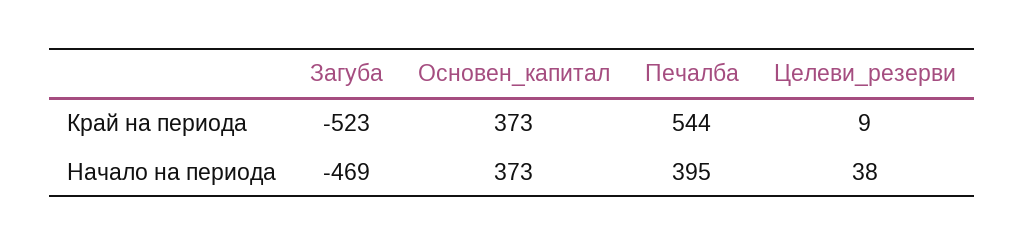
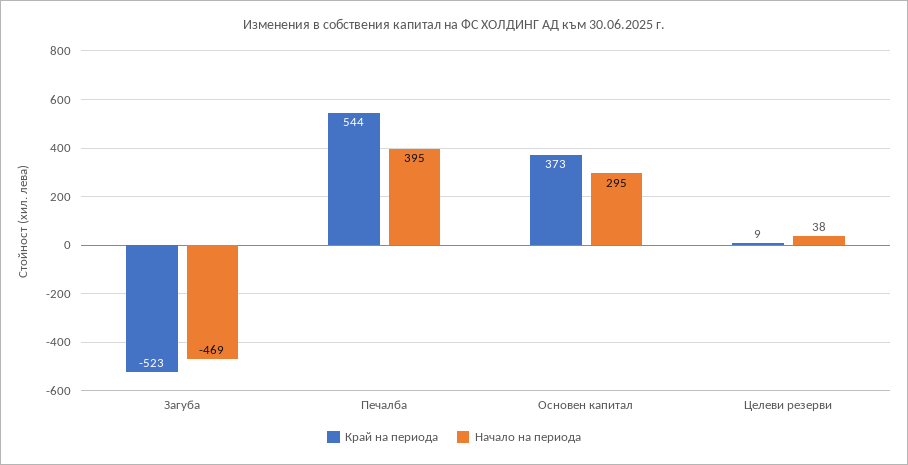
  {
    "Край на периода": {
      "Загуба": -523,
      "Основен_капитал": 373,
      "Печалба": 544,
      "Целеви_резерви": 9
    },
    "Начало на периода": {
      "Загуба": -469,
-     "Основен_капитал": 373,
+     "Основен_капитал": 295,
      "Печалба": 395,
      "Целеви_резерви": 38
    }
  }

